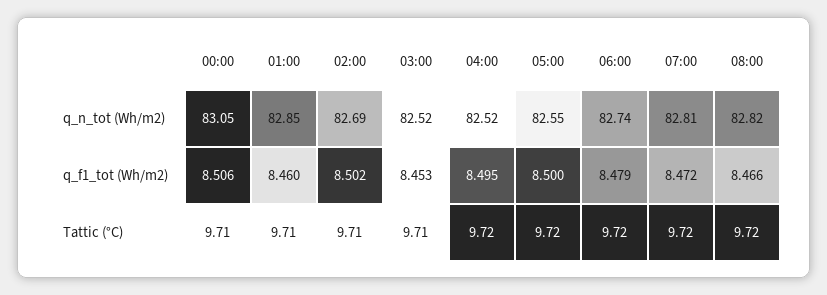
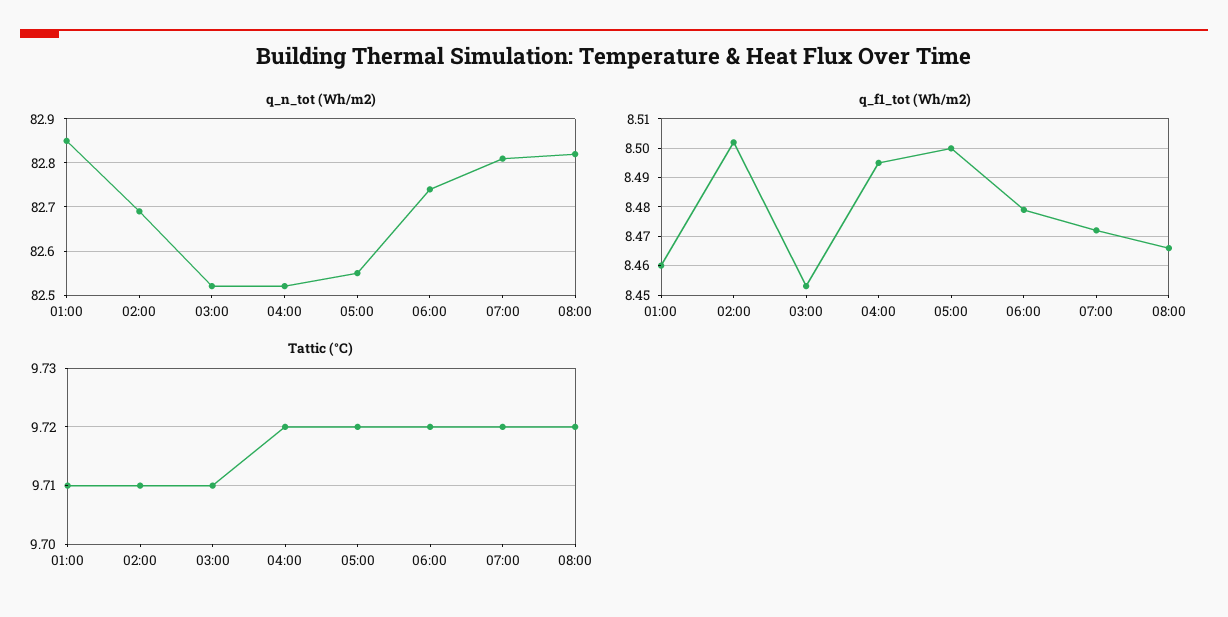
  {
    "q_n_tot (Wh/m2)": {
-     "00:00": 83.05,
      "01:00": 82.85,
      "02:00": 82.69,
      "03:00": 82.52,
      "04:00": 82.52,
      "05:00": 82.55,
      "06:00": 82.74,
      "07:00": 82.81,
      "08:00": 82.82
    },
    "q_f1_tot (Wh/m2)": {
-     "00:00": 8.506,
      "01:00": 8.46,
      "02:00": 8.502,
      "03:00": 8.453,
      "04:00": 8.495,
      "05:00": 8.5,
      "06:00": 8.479,
      "07:00": 8.472,
      "08:00": 8.466
    },
    "Tattic (°C)": {
-     "00:00": 9.71,
      "01:00": 9.71,
      "02:00": 9.71,
      "03:00": 9.71,
      "04:00": 9.72,
      "05:00": 9.72,
      "06:00": 9.72,
      "07:00": 9.72,
      "08:00": 9.72
    }
  }

